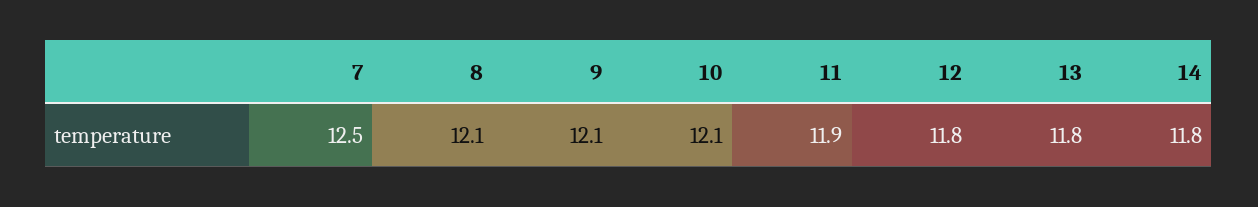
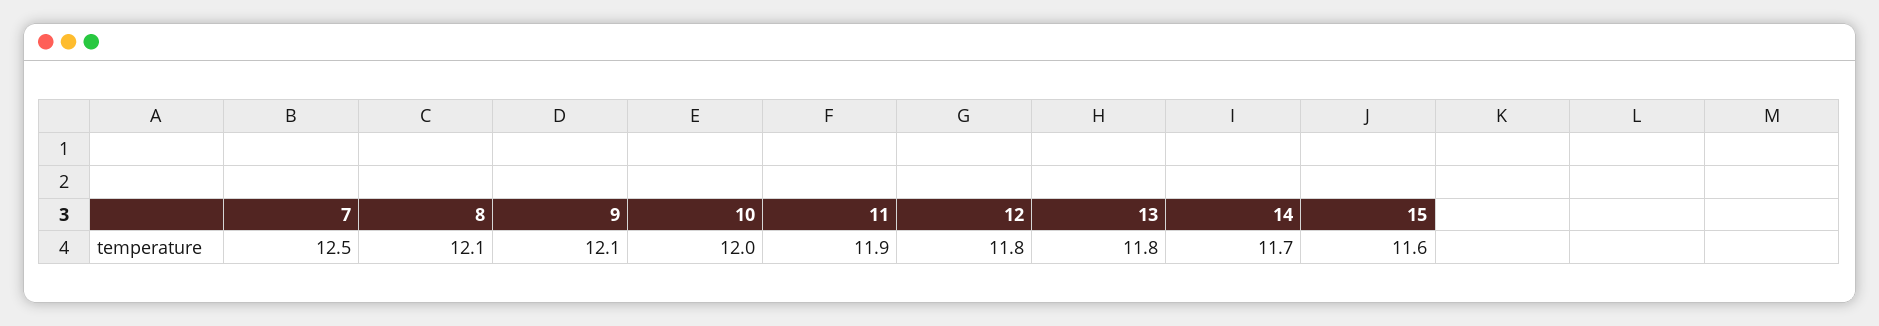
  {
    "7": 12.5,
    "8": 12.1,
    "9": 12.1,
-   "10": 12.1,
+   "10": 12,
    "11": 11.9,
    "12": 11.8,
    "13": 11.8,
-   "14": 11.8
+   "14": 11.7,
+   "15": 11.6
  }

